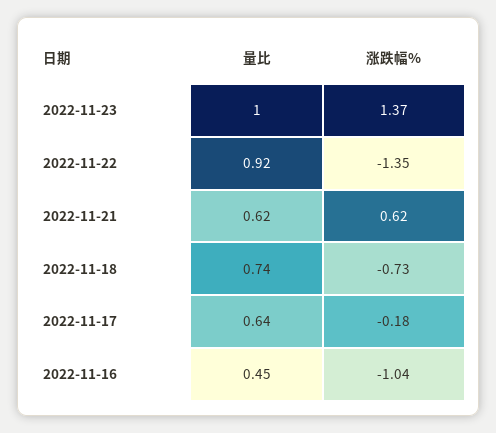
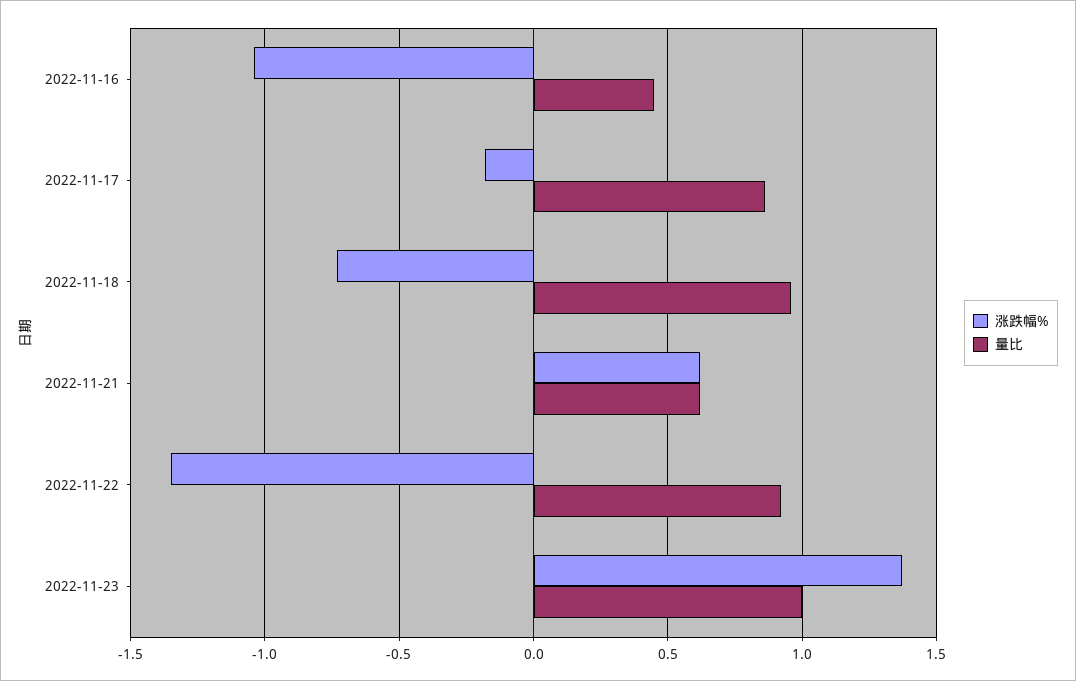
  {
    "量比": {
      "2022-11-23": 1,
      "2022-11-22": 0.92,
      "2022-11-21": 0.62,
-     "2022-11-18": 0.74,
+     "2022-11-18": 0.95,
-     "2022-11-17": 0.64,
+     "2022-11-17": 0.85,
      "2022-11-16": 0.45
    },
    "涨跌幅%": {
      "2022-11-23": 1.37,
      "2022-11-22": -1.35,
      "2022-11-21": 0.62,
      "2022-11-18": -0.73,
      "2022-11-17": -0.18,
      "2022-11-16": -1.04
    }
  }

